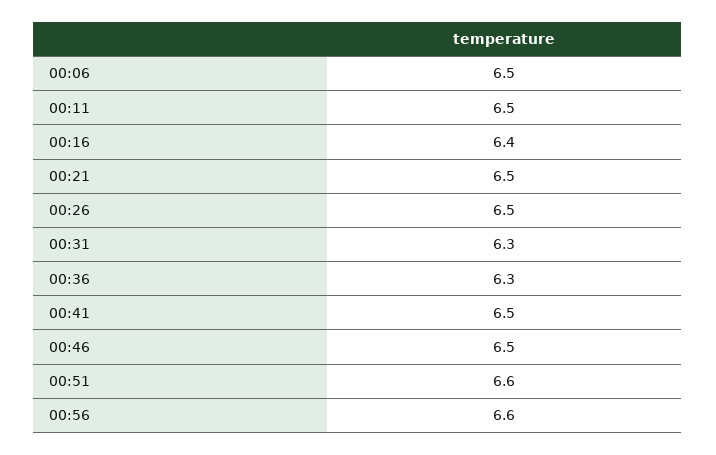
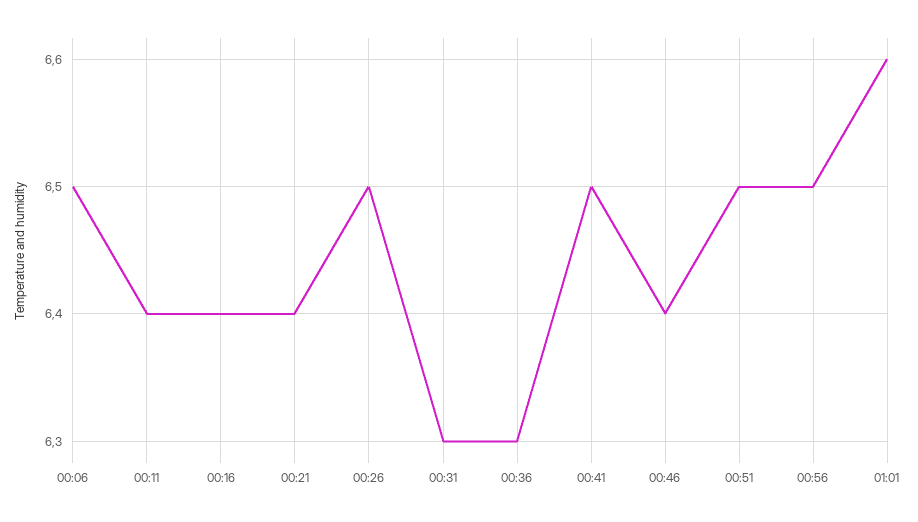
  {
    "00:06": 6.5,
-   "00:11": 6.5,
+   "00:11": 6.4,
    "00:16": 6.4,
-   "00:21": 6.5,
+   "00:21": 6.4,
    "00:26": 6.5,
    "00:31": 6.3,
    "00:36": 6.3,
    "00:41": 6.5,
-   "00:46": 6.5,
+   "00:46": 6.4,
-   "00:51": 6.6,
+   "00:51": 6.5,
-   "00:56": 6.6
+   "00:56": 6.5,
+   "01:01": 6.6
  }

